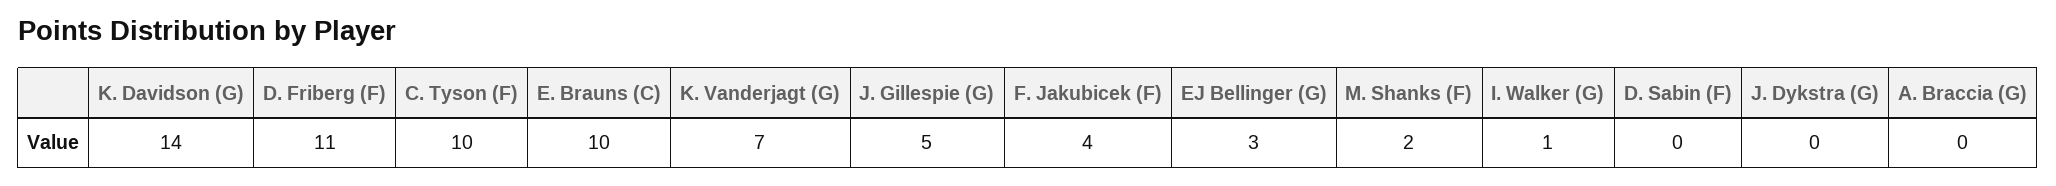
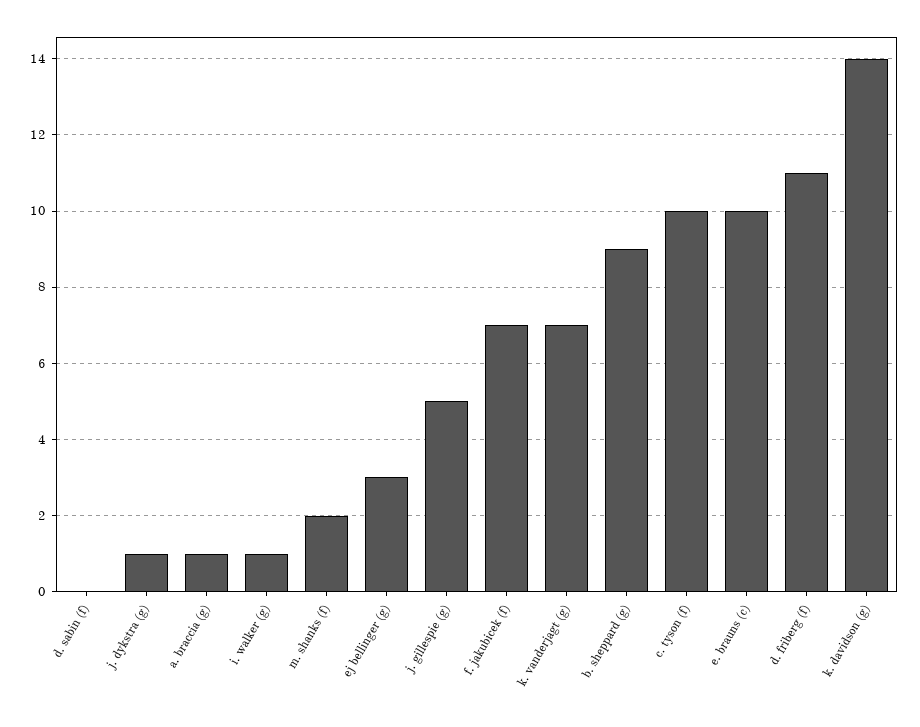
  {
    "K. Davidson (G)": 14,
    "D. Friberg (F)": 11,
    "C. Tyson (F)": 10,
    "E. Brauns (C)": 10,
    "K. Vanderjagt (G)": 7,
    "J. Gillespie (G)": 5,
-   "F. Jakubicek (F)": 4,
+   "F. Jakubicek (F)": 7,
    "EJ Bellinger (G)": 3,
    "M. Shanks (F)": 2,
    "I. Walker (G)": 1,
    "D. Sabin (F)": 0,
-   "J. Dykstra (G)": 0,
+   "J. Dykstra (G)": 1,
-   "A. Braccia (G)": 0
+   "A. Braccia (G)": 1,
+   "b. sheppard (g)": 9
  }

